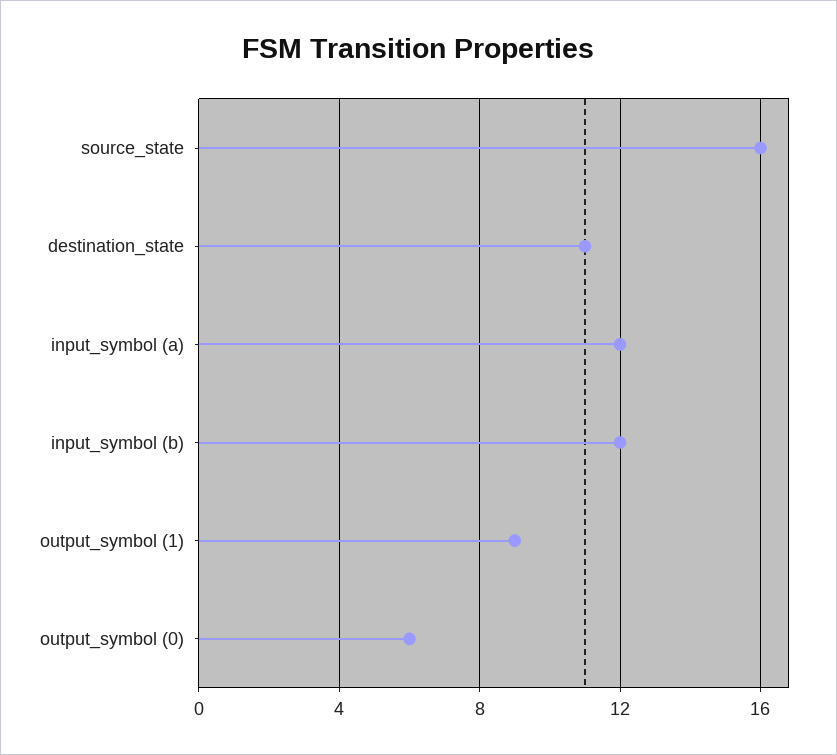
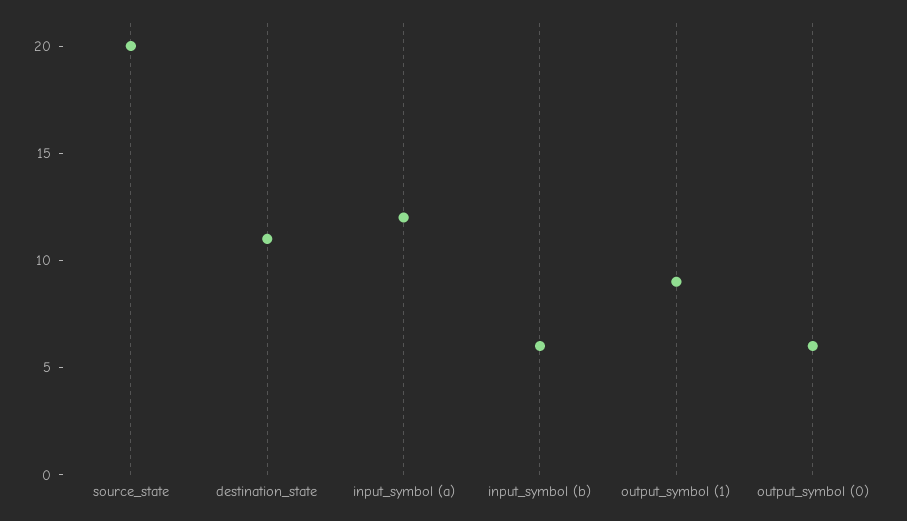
  {
-   "source_state": 16,
+   "source_state": 20,
    "destination_state": 11,
    "input_symbol (a)": 12,
-   "input_symbol (b)": 12,
+   "input_symbol (b)": 6,
    "output_symbol (1)": 9,
    "output_symbol (0)": 6
  }

